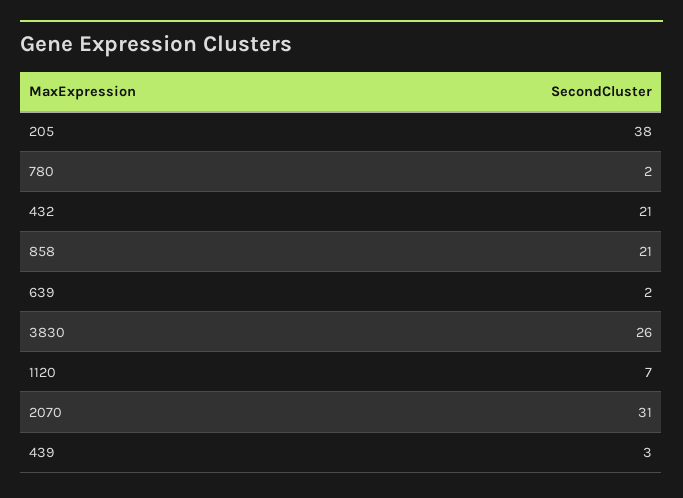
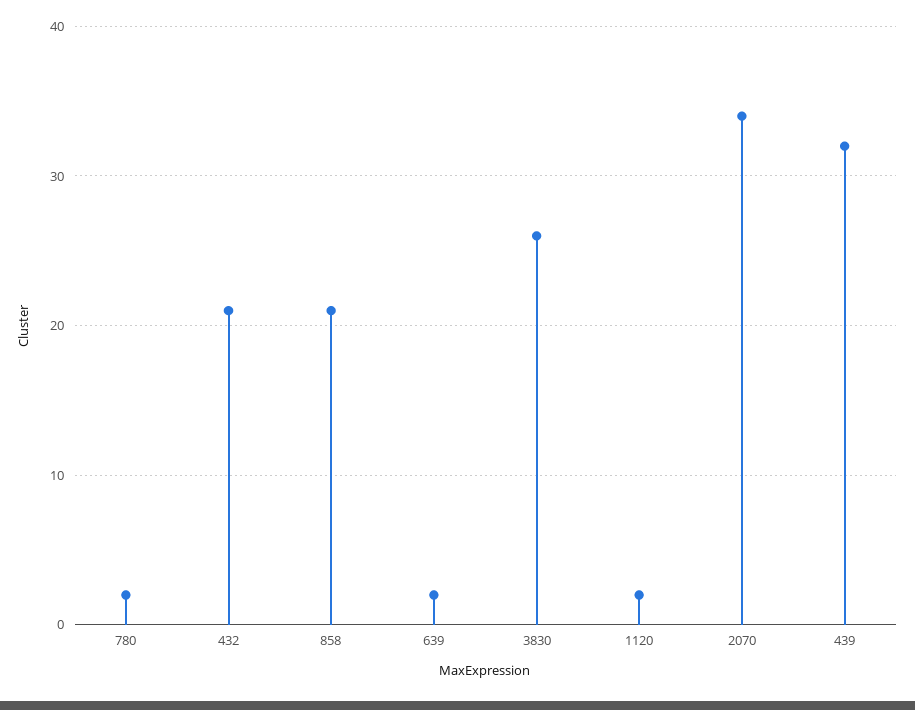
  {
-   "205": 38,
    "780": 2,
    "432": 21,
    "858": 21,
    "639": 2,
    "3830": 26,
-   "1120": 7,
+   "1120": 2,
-   "2070": 31,
+   "2070": 34,
-   "439": 3
+   "439": 32
  }

